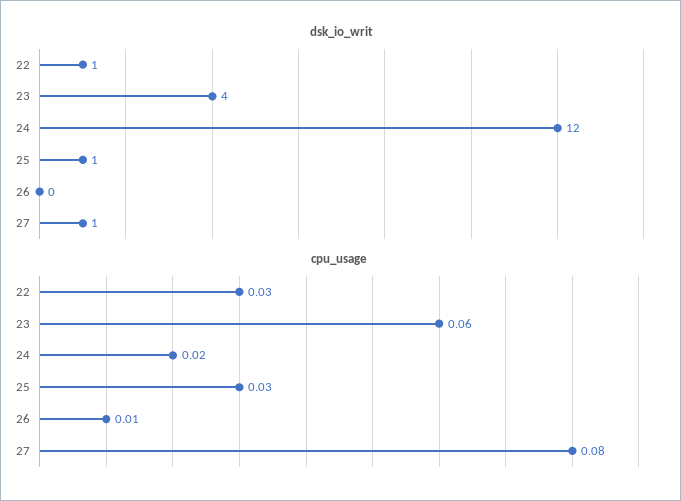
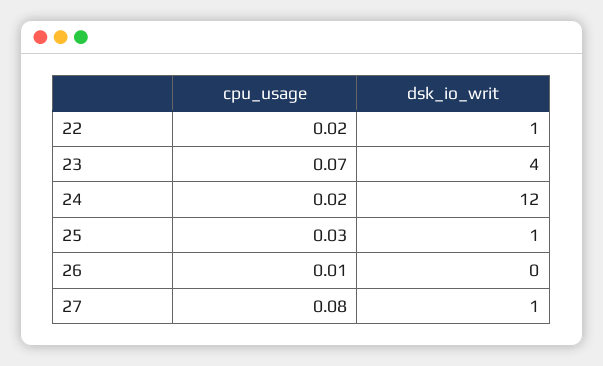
  {
    "dsk_io_writ": {
      "22": 1,
      "23": 4,
      "24": 12,
      "25": 1,
      "26": 0,
      "27": 1
    },
    "cpu_usage": {
-     "22": 0.03,
+     "22": 0.02,
-     "23": 0.06,
+     "23": 0.07,
      "24": 0.02,
      "25": 0.03,
      "26": 0.01,
      "27": 0.08
    }
  }

